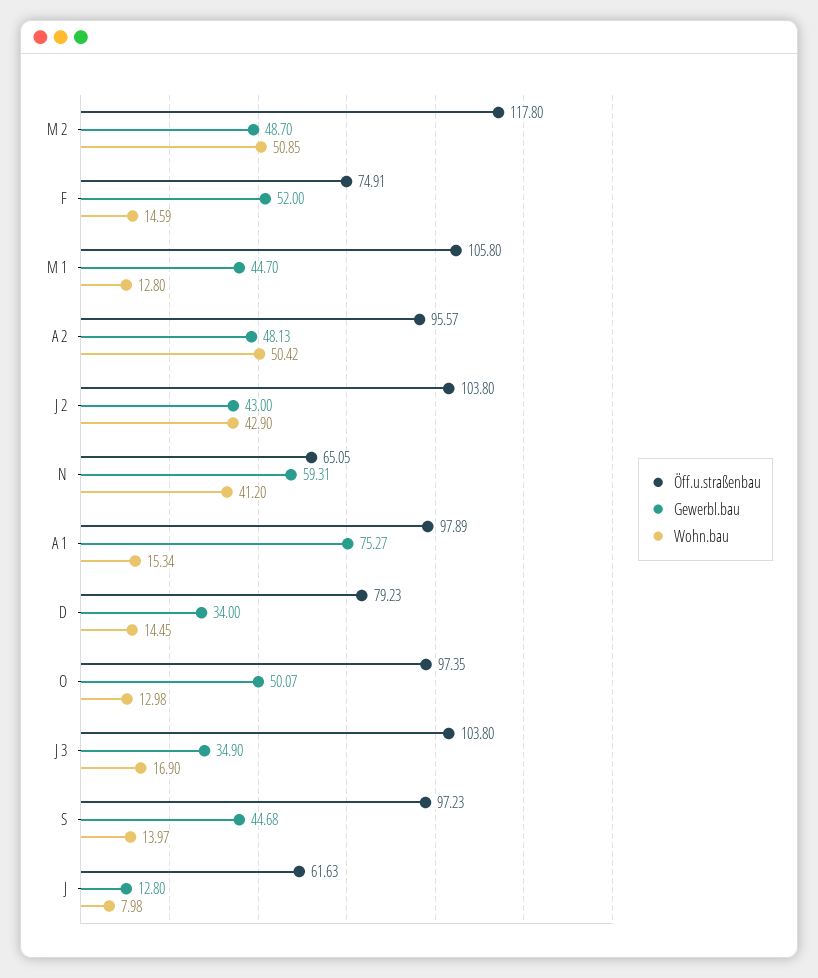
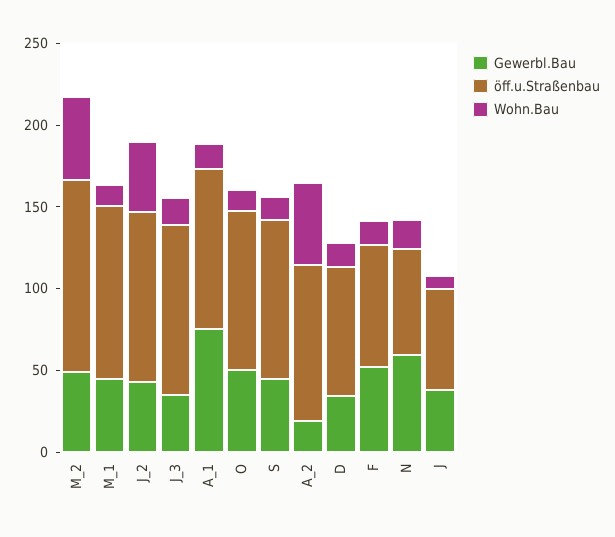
  {
    "Öff.u.straßenbau": {
      "M 2": 117.8,
      "F": 74.91,
      "M 1": 105.8,
      "A 2": 95.57,
      "J 2": 103.8,
      "N": 65.05,
      "A 1": 97.89,
      "D": 79.23,
      "O": 97.35,
      "J 3": 103.8,
      "S": 97.23,
      "J": 61.63
    },
    "Gewerbl.bau": {
      "M 2": 48.7,
      "F": 52,
      "M 1": 44.7,
-     "A 2": 48.13,
+     "A 2": 20,
      "J 2": 43,
      "N": 59.31,
      "A 1": 75.27,
      "D": 34,
      "O": 50.07,
      "J 3": 34.9,
      "S": 44.68,
-     "J": 12.8
+     "J": 40
    },
    "Wohn.bau": {
      "M 2": 50.85,
      "F": 14.59,
      "M 1": 12.8,
      "A 2": 50.42,
      "J 2": 42.9,
-     "N": 41.2,
+     "N": 20,
      "A 1": 15.34,
      "D": 14.45,
      "O": 12.98,
      "J 3": 16.9,
      "S": 13.97,
      "J": 7.98
    }
  }

